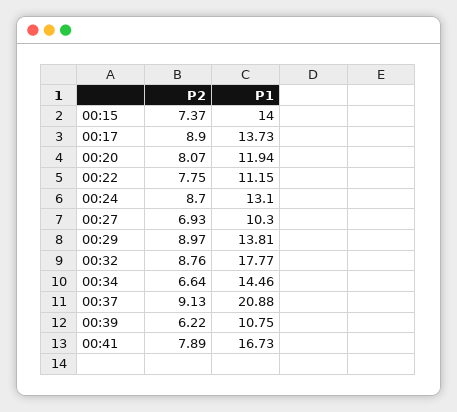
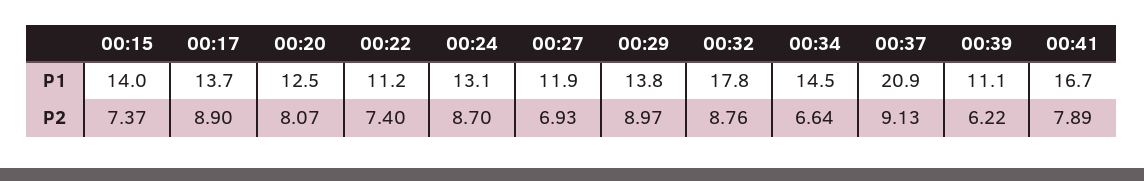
  {
    "P2": {
      "00:15": 7.37,
      "00:17": 8.9,
      "00:20": 8.07,
-     "00:22": 7.75,
+     "00:22": 7.4,
      "00:24": 8.7,
      "00:27": 6.93,
      "00:29": 8.97,
      "00:32": 8.76,
      "00:34": 6.64,
      "00:37": 9.13,
      "00:39": 6.22,
      "00:41": 7.89
    },
    "P1": {
      "00:15": 14,
      "00:17": 13.73,
-     "00:20": 11.94,
+     "00:20": 12.5,
      "00:22": 11.15,
      "00:24": 13.1,
-     "00:27": 10.3,
+     "00:27": 11.9,
      "00:29": 13.81,
      "00:32": 17.77,
      "00:34": 14.46,
      "00:37": 20.88,
-     "00:39": 10.75,
+     "00:39": 11.1,
      "00:41": 16.73
    }
  }

